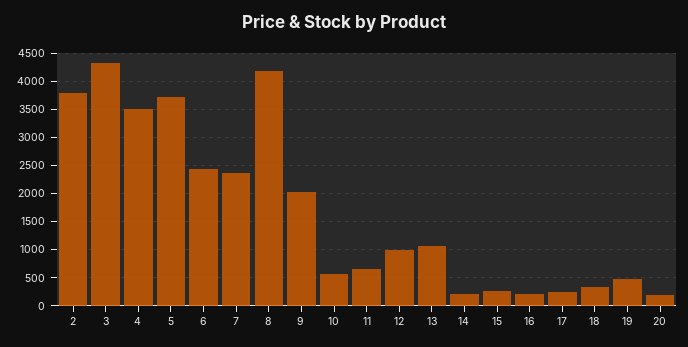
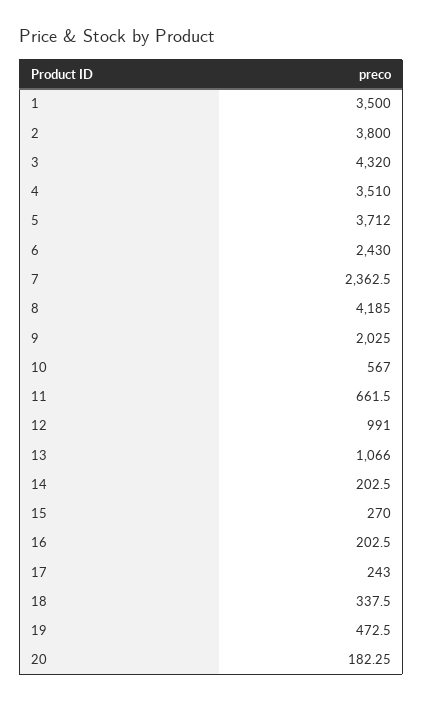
  {
    "2": 3800,
    "3": 4320,
    "4": 3510,
    "5": 3712,
    "6": 2430,
    "7": 2362.5,
    "8": 4185,
    "9": 2025,
    "10": 567,
    "11": 661.5,
    "12": 991,
    "13": 1066,
    "14": 202.5,
    "15": 270,
    "16": 202.5,
    "17": 243,
    "18": 337.5,
    "19": 472.5,
-   "20": 182.25
+   "20": 182.25,
+   "1": 3500
  }

